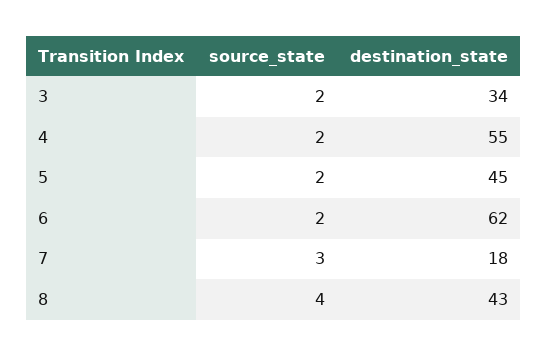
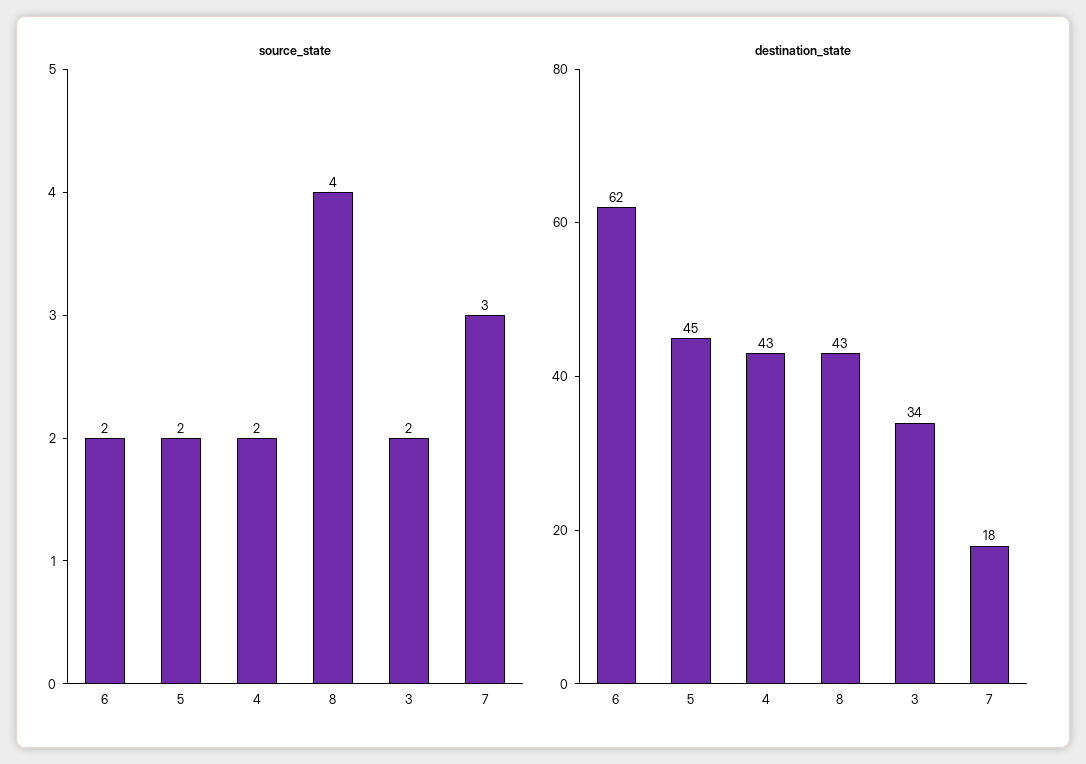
  {
    "source_state": {
      "3": 2,
      "4": 2,
      "5": 2,
      "6": 2,
      "7": 3,
      "8": 4
    },
    "destination_state": {
      "3": 34,
-     "4": 55,
+     "4": 43,
      "5": 45,
      "6": 62,
      "7": 18,
      "8": 43
    }
  }

